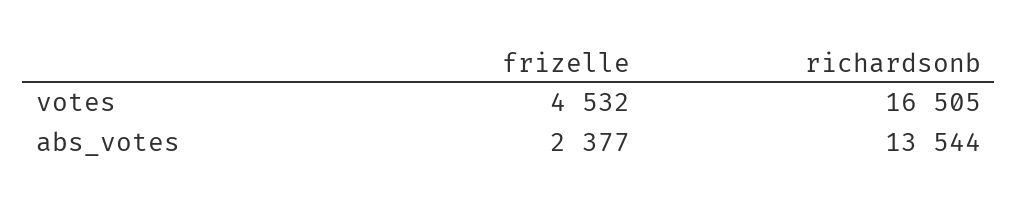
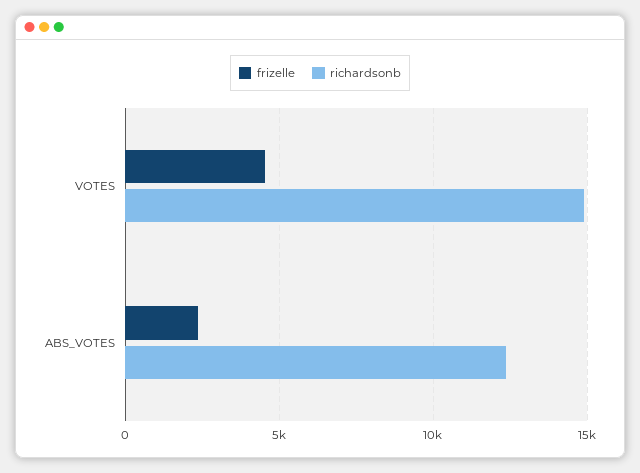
  {
    "frizelle": {
      "votes": 4532,
      "abs_votes": 2377
    },
    "richardsonb": {
-     "votes": 16505,
+     "votes": 15000,
-     "abs_votes": 13544
+     "abs_votes": 12500
    }
  }

